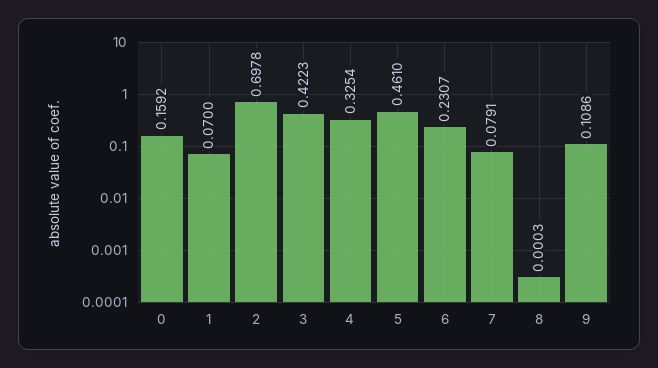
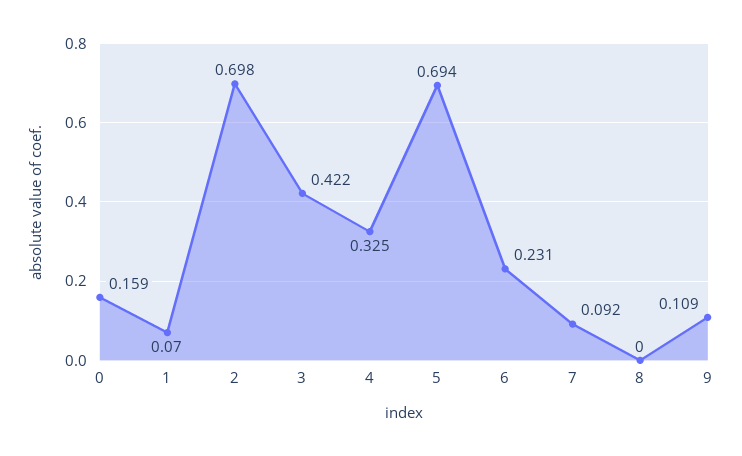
  {
    "0": 0.1592,
    "1": 0.07,
    "2": 0.6978,
    "3": 0.4223,
    "4": 0.3254,
-   "5": 0.461,
+   "5": 0.694,
    "6": 0.2307,
-   "7": 0.0791,
+   "7": 0.092,
    "8": 0.0003,
    "9": 0.1086
  }

